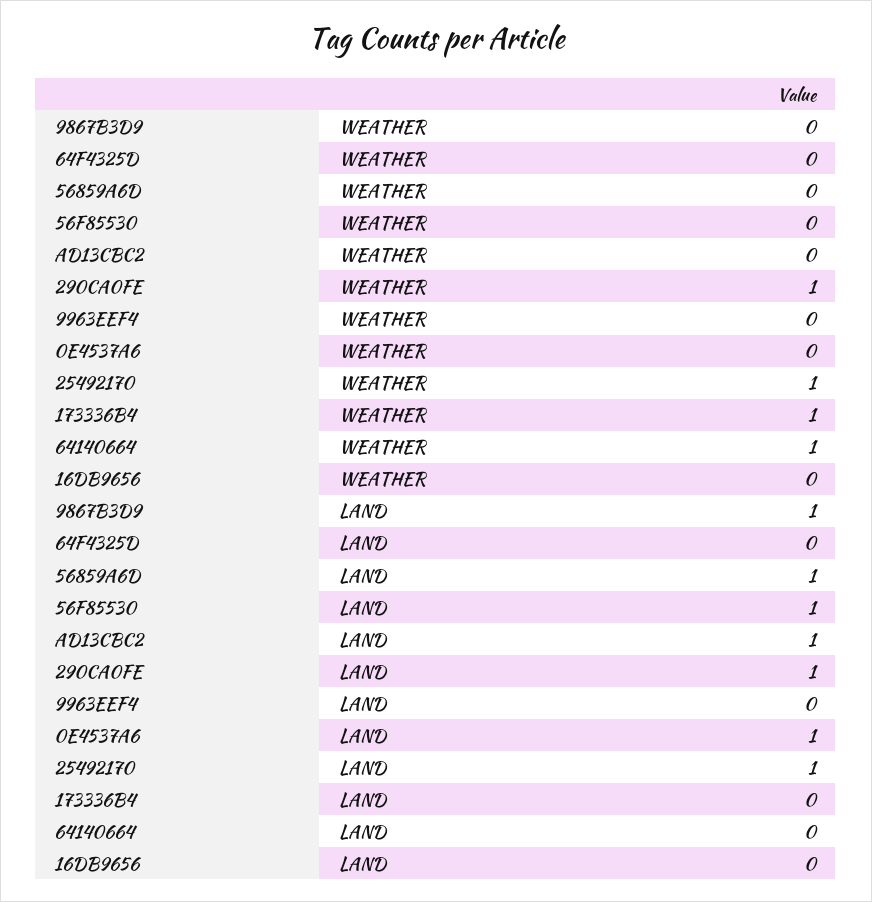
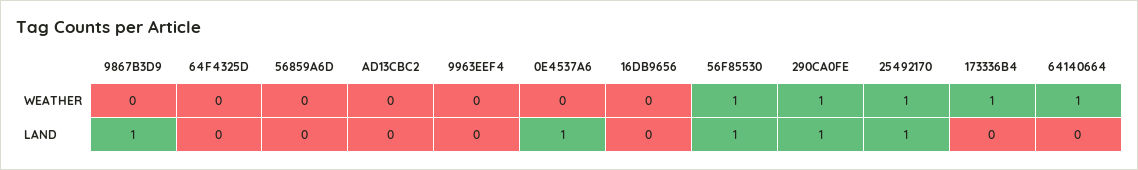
  {
    "9867B3D9": {
      "WEATHER": 0,
      "LAND": 1
    },
    "64F4325D": {
      "WEATHER": 0,
      "LAND": 0
    },
    "56859A6D": {
      "WEATHER": 0,
-     "LAND": 1
+     "LAND": 0
    },
    "56F85530": {
-     "WEATHER": 0,
+     "WEATHER": 1,
      "LAND": 1
    },
    "AD13CBC2": {
      "WEATHER": 0,
-     "LAND": 1
+     "LAND": 0
    },
    "290CA0FE": {
      "WEATHER": 1,
      "LAND": 1
    },
    "9963EEF4": {
      "WEATHER": 0,
      "LAND": 0
    },
    "0E4537A6": {
      "WEATHER": 0,
      "LAND": 1
    },
    "25492170": {
      "WEATHER": 1,
      "LAND": 1
    },
    "173336B4": {
      "WEATHER": 1,
      "LAND": 0
    },
    "64140664": {
      "WEATHER": 1,
      "LAND": 0
    },
    "16DB9656": {
      "WEATHER": 0,
      "LAND": 0
    }
  }

